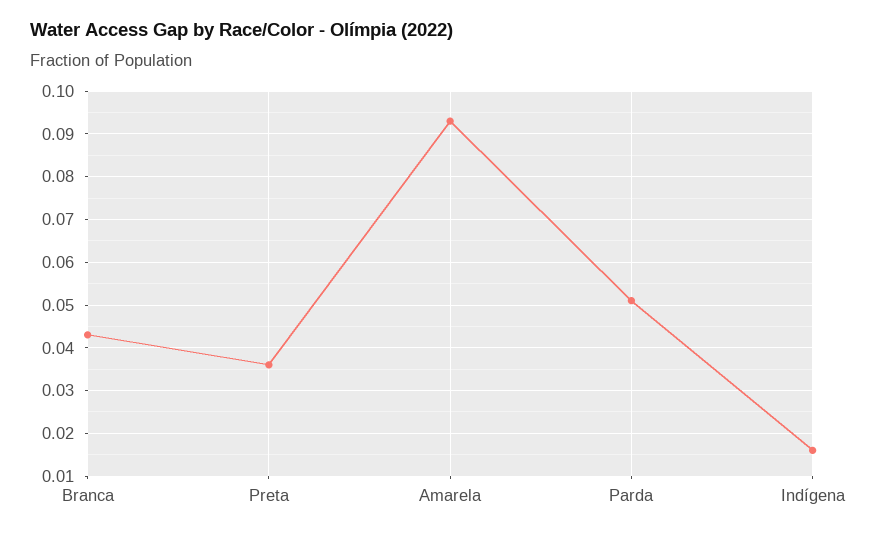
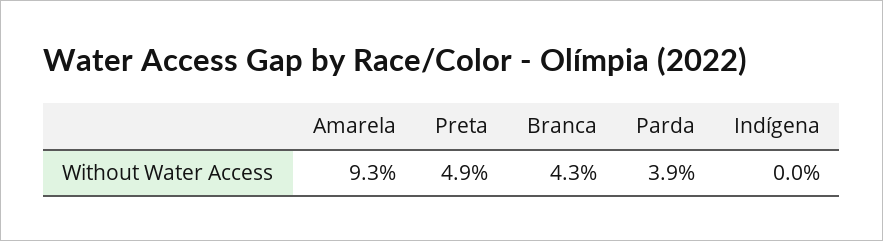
  {
    "Branca": 0.043,
-   "Preta": 0.035,
+   "Preta": 0.049,
    "Amarela": 0.093,
-   "Parda": 0.05,
+   "Parda": 0.039,
-   "Indígena": 0.015
+   "Indígena": 0
  }

